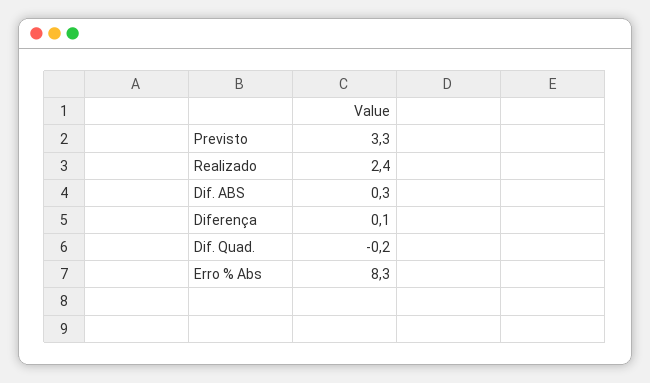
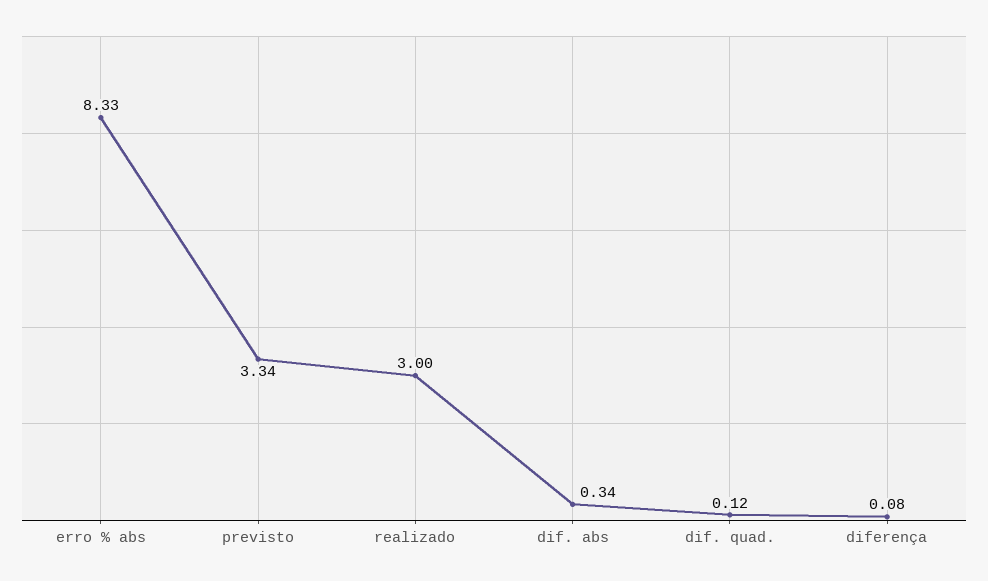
  {
    "Previsto": 3.34,
-   "Realizado": 2.4,
+   "Realizado": 3,
    "Dif. ABS": 0.34,
    "Diferença": 0.08,
-   "Dif. Quad.": -0.2,
+   "Dif. Quad.": 0.12,
    "Erro % Abs": 8.33
  }

